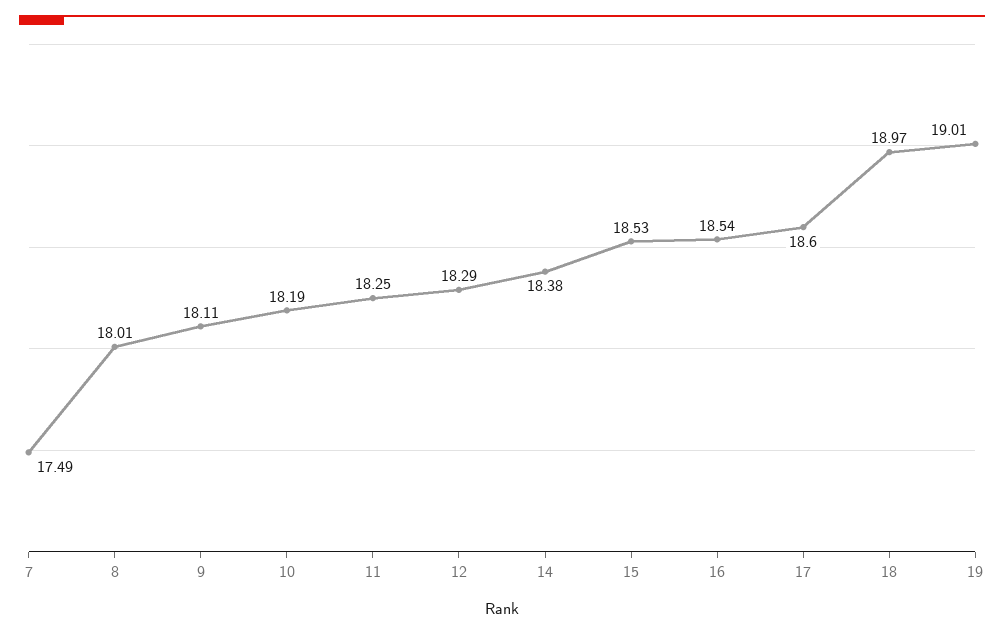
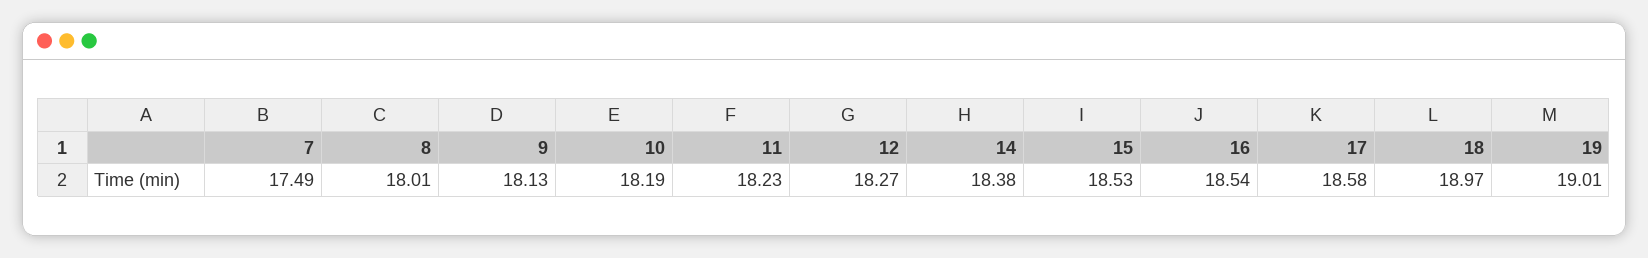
  {
    "7": 17.49,
    "8": 18.01,
-   "9": 18.11,
+   "9": 18.13,
    "10": 18.19,
-   "11": 18.25,
+   "11": 18.23,
-   "12": 18.29,
+   "12": 18.27,
    "14": 18.38,
    "15": 18.53,
    "16": 18.54,
-   "17": 18.6,
+   "17": 18.58,
    "18": 18.97,
    "19": 19.01
  }

